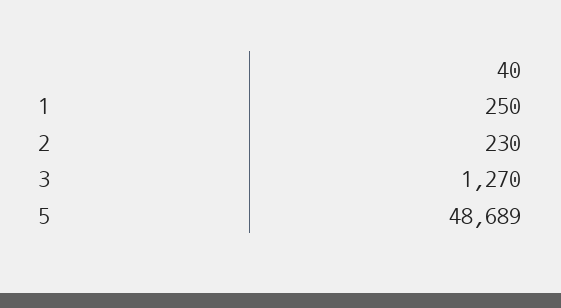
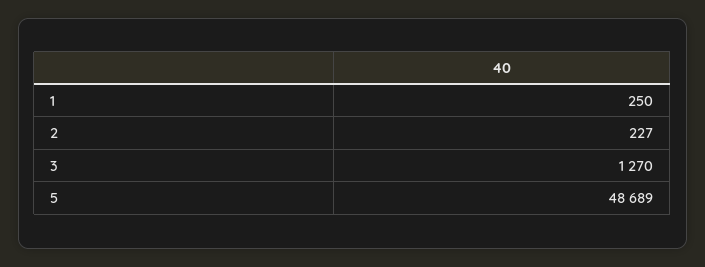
  {
    "1": 250,
-   "2": 230,
+   "2": 227,
    "3": 1270,
    "5": 48689
  }

